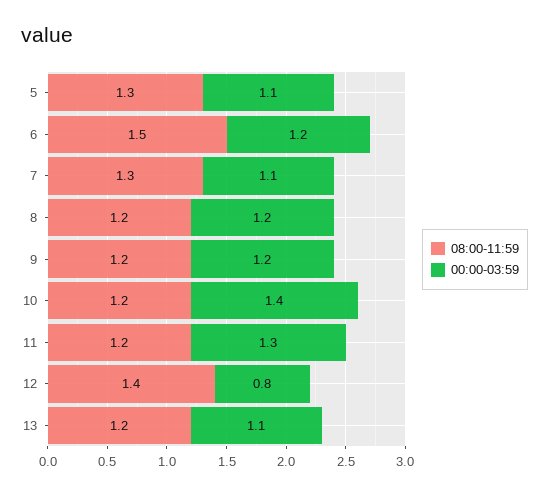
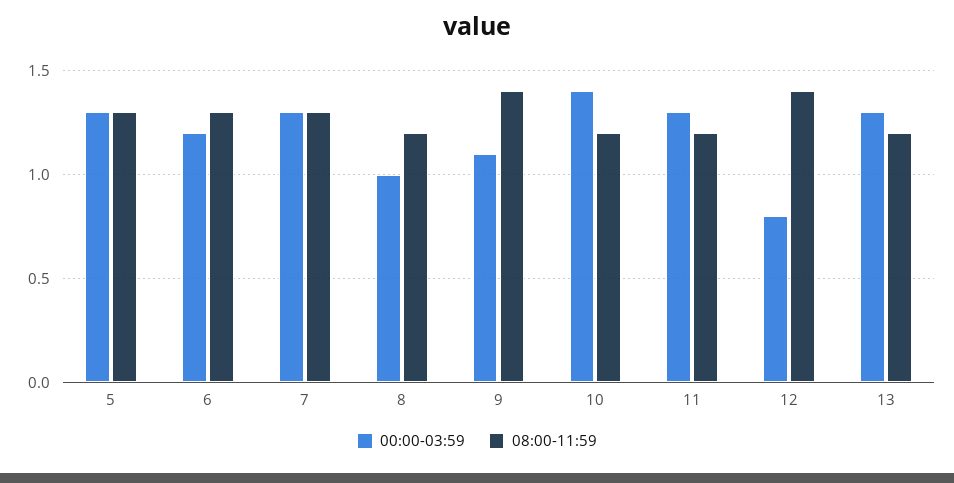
  {
    "08:00-11:59": {
      "5": 1.3,
-     "6": 1.5,
+     "6": 1.3,
      "7": 1.3,
      "8": 1.2,
-     "9": 1.2,
+     "9": 1.4,
      "10": 1.2,
      "11": 1.2,
      "12": 1.4,
      "13": 1.2
    },
    "00:00-03:59": {
-     "5": 1.1,
+     "5": 1.3,
      "6": 1.2,
-     "7": 1.1,
+     "7": 1.3,
-     "8": 1.2,
+     "8": 1,
-     "9": 1.2,
+     "9": 1.1,
      "10": 1.4,
      "11": 1.3,
      "12": 0.8,
-     "13": 1.1
+     "13": 1.3
    }
  }

